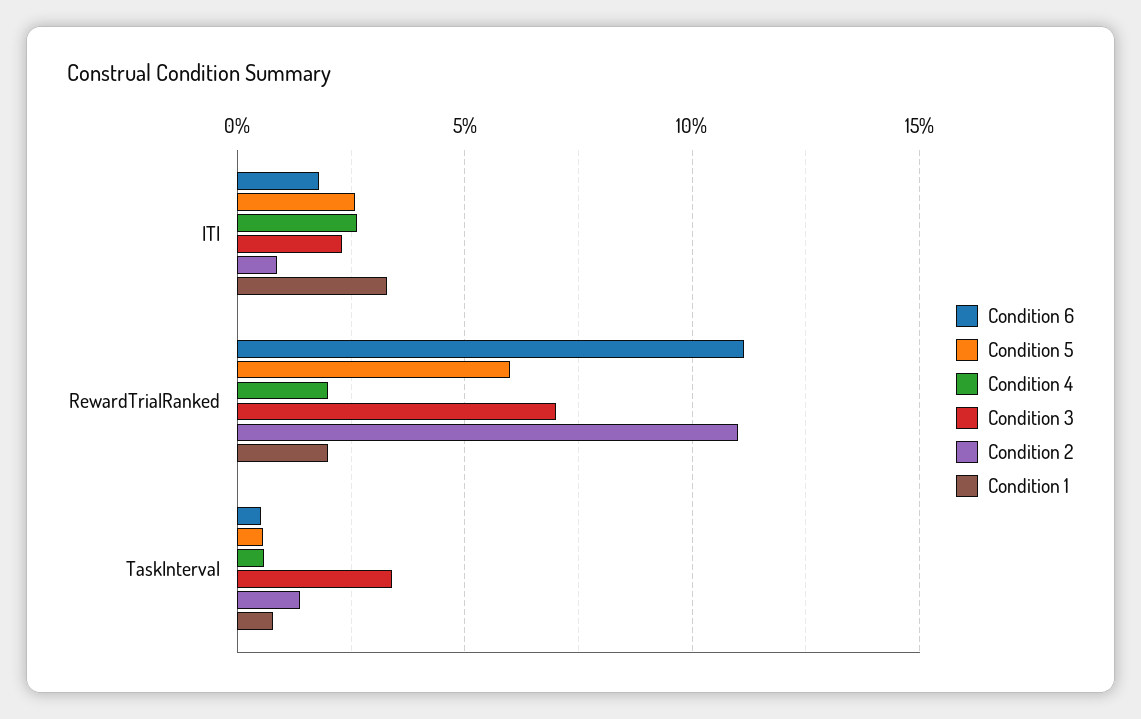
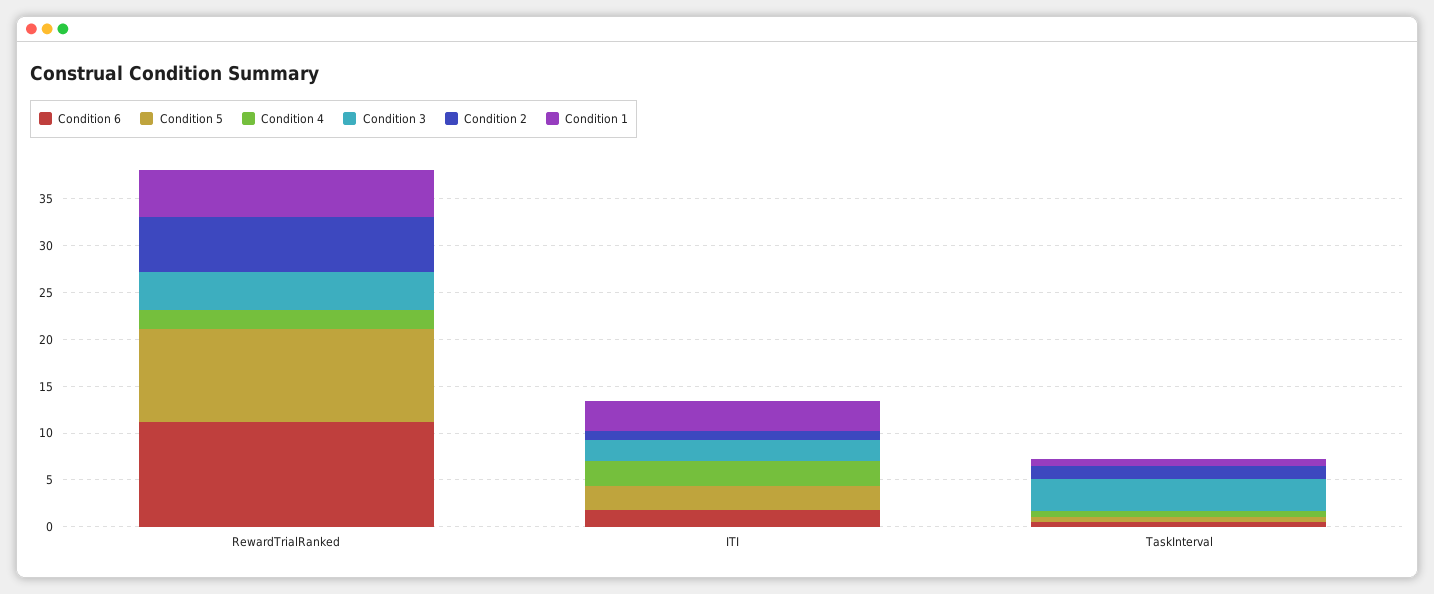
  {
    "Condition 6": {
      "ITI": 2,
      "RewardTrialRanked": 11,
      "TaskInterval": 0.5
    },
    "Condition 5": {
      "ITI": 2.5,
-     "RewardTrialRanked": 6,
+     "RewardTrialRanked": 10,
      "TaskInterval": 0.5
    },
    "Condition 4": {
      "ITI": 2.5,
      "RewardTrialRanked": 2,
      "TaskInterval": 0.5
    },
    "Condition 3": {
      "ITI": 2.5,
-     "RewardTrialRanked": 7,
+     "RewardTrialRanked": 4,
      "TaskInterval": 3.5
    },
    "Condition 2": {
      "ITI": 1,
-     "RewardTrialRanked": 11,
+     "RewardTrialRanked": 6,
      "TaskInterval": 1.5
    },
    "Condition 1": {
      "ITI": 3.5,
-     "RewardTrialRanked": 2,
+     "RewardTrialRanked": 5,
      "TaskInterval": 1
    }
  }

